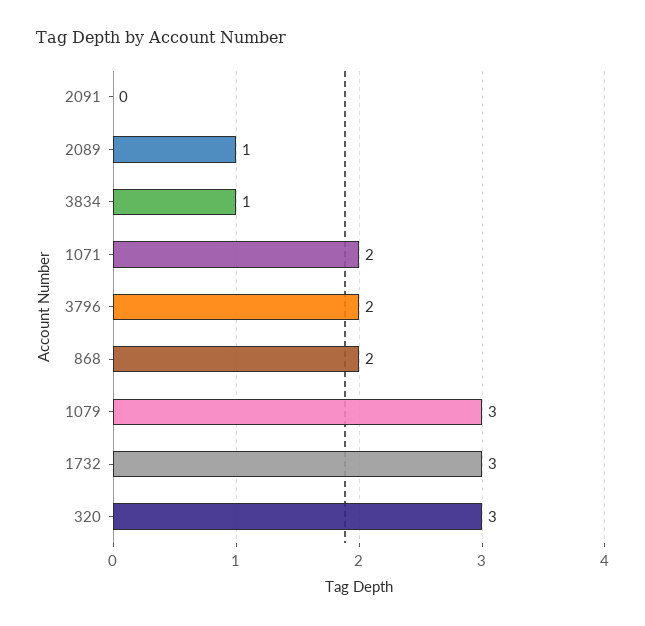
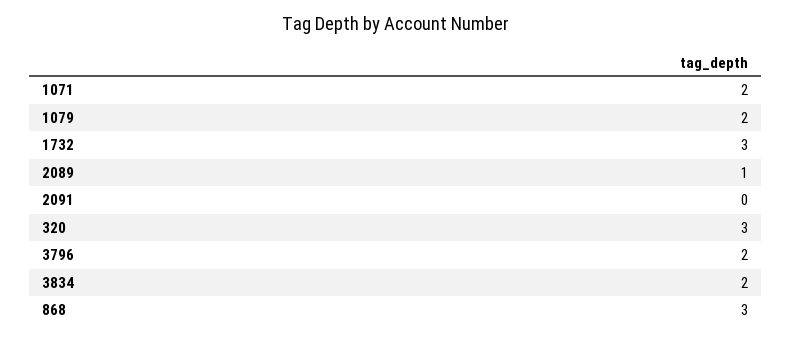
  {
    "2091": 0,
    "2089": 1,
-   "3834": 1,
+   "3834": 2,
    "1071": 2,
    "3796": 2,
-   "868": 2,
+   "868": 3,
-   "1079": 3,
+   "1079": 2,
    "1732": 3,
    "320": 3
  }

